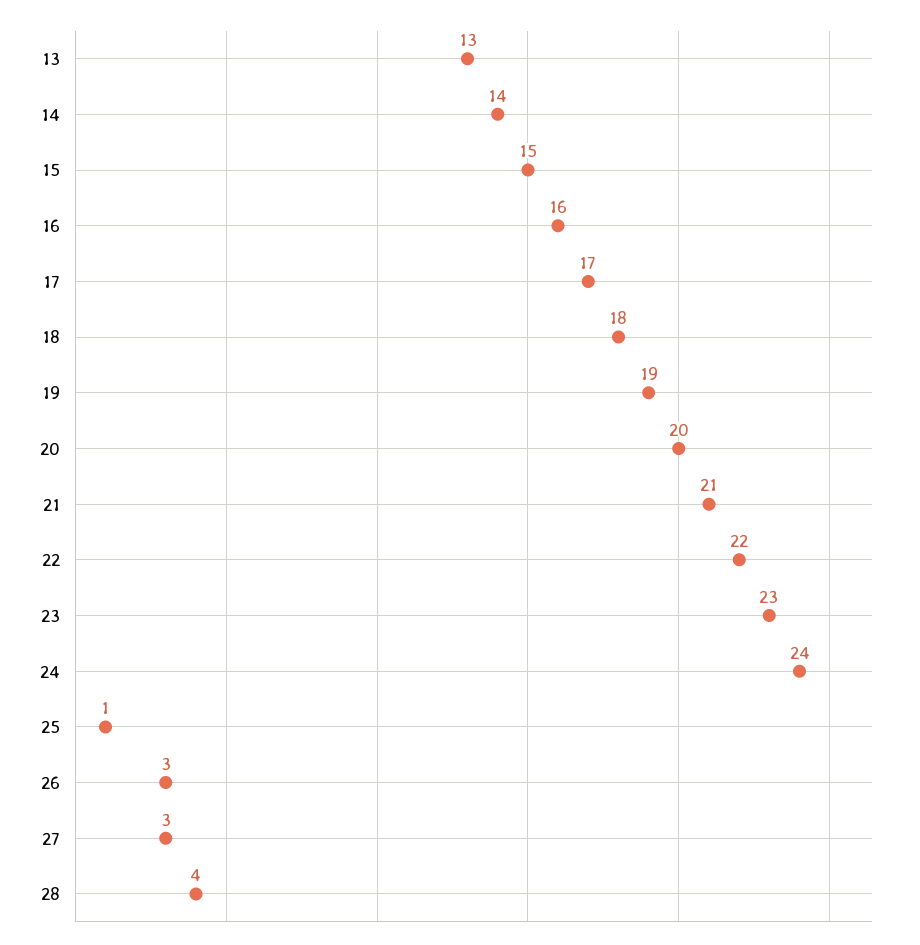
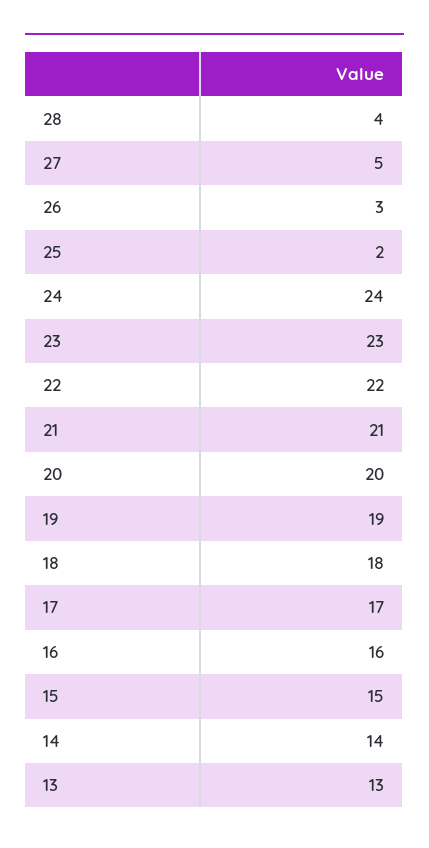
  {
    "13": 13,
    "14": 14,
    "15": 15,
    "16": 16,
    "17": 17,
    "18": 18,
    "19": 19,
    "20": 20,
    "21": 21,
    "22": 22,
    "23": 23,
    "24": 24,
-   "25": 1,
+   "25": 2,
    "26": 3,
-   "27": 3,
+   "27": 5,
    "28": 4
  }

